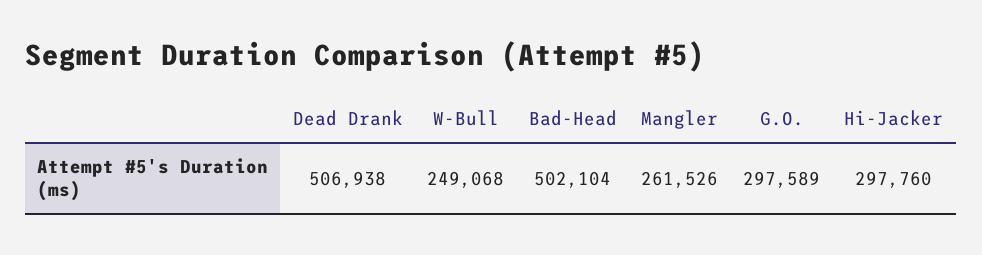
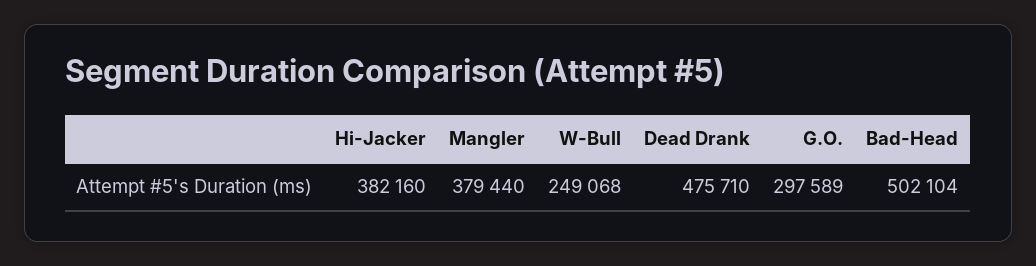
  {
-   "Dead Drank": 506938,
+   "Dead Drank": 475710,
    "W-Bull": 249068,
    "Bad-Head": 502104,
-   "Mangler": 261526,
+   "Mangler": 379440,
    "G.O.": 297589,
-   "Hi-Jacker": 297760
+   "Hi-Jacker": 382160
  }

